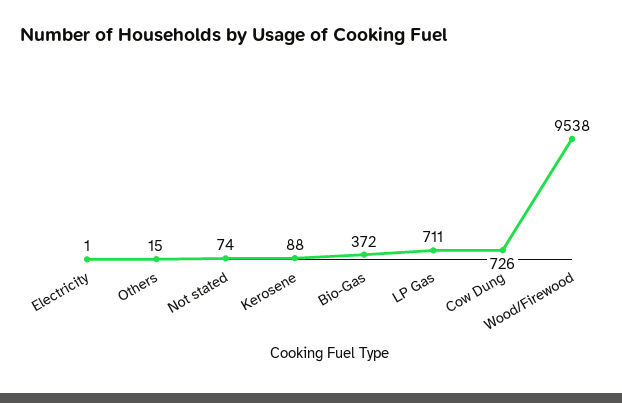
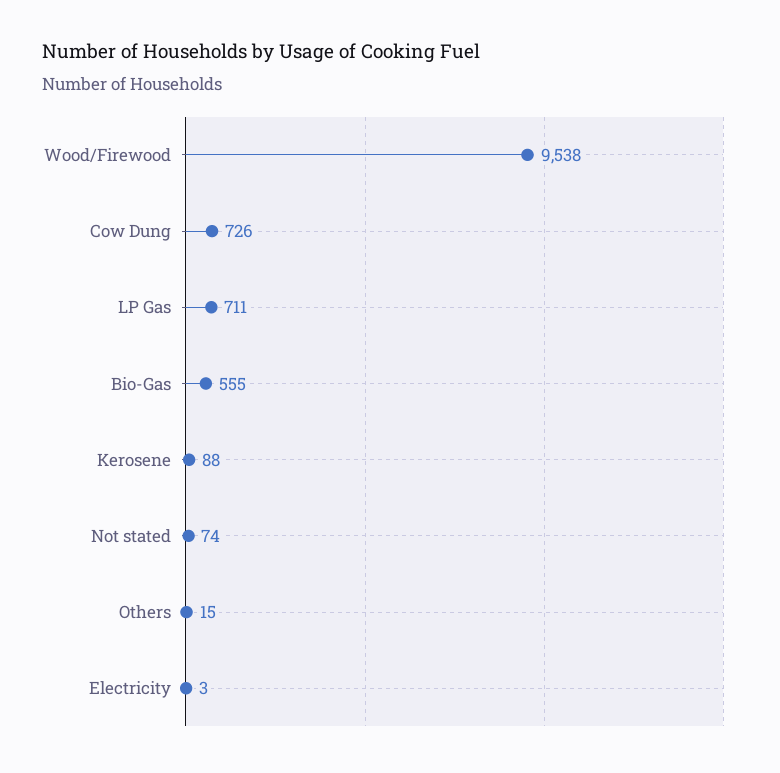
  {
-   "Electricity": 1,
+   "Electricity": 3,
    "Others": 15,
    "Not stated": 74,
    "Kerosene": 88,
-   "Bio-Gas": 372,
+   "Bio-Gas": 555,
    "LP Gas": 711,
    "Cow Dung": 726,
    "Wood/Firewood": 9538
  }

